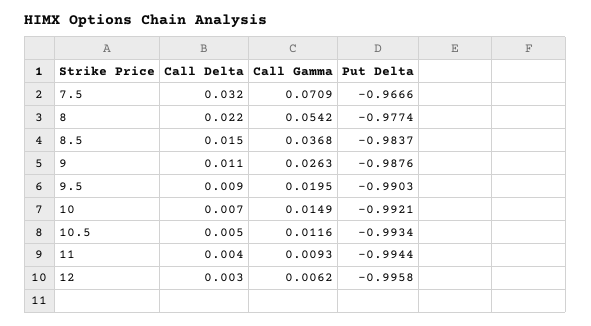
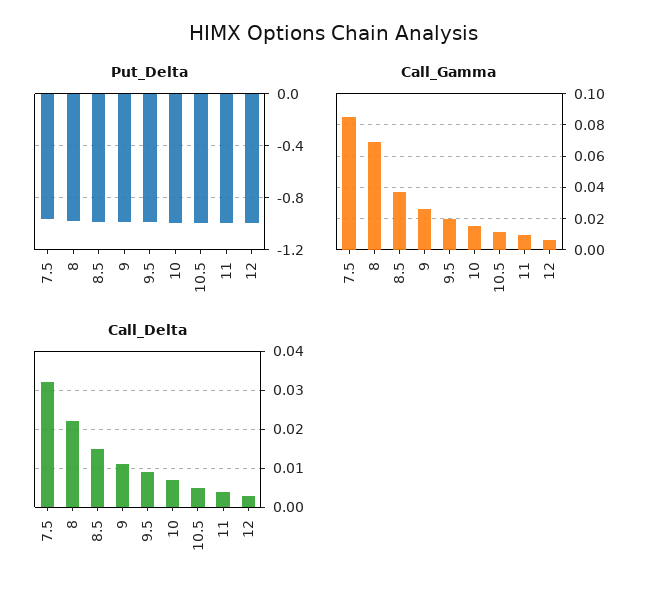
  {
    "Call Delta": {
      "7.5": 0.032,
      "8": 0.022,
      "8.5": 0.015,
      "9": 0.011,
      "9.5": 0.009,
      "10": 0.007,
      "10.5": 0.005,
      "11": 0.004,
      "12": 0.003
    },
    "Call Gamma": {
-     "7.5": 0.0709,
+     "7.5": 0.085,
-     "8": 0.0542,
+     "8": 0.07,
      "8.5": 0.0368,
      "9": 0.0263,
      "9.5": 0.0195,
      "10": 0.0149,
      "10.5": 0.0116,
      "11": 0.0093,
      "12": 0.0062
    },
    "Put Delta": {
      "7.5": -0.9666,
      "8": -0.9774,
      "8.5": -0.9837,
      "9": -0.9876,
      "9.5": -0.9903,
      "10": -0.9921,
      "10.5": -0.9934,
      "11": -0.9944,
      "12": -0.9958
    }
  }

